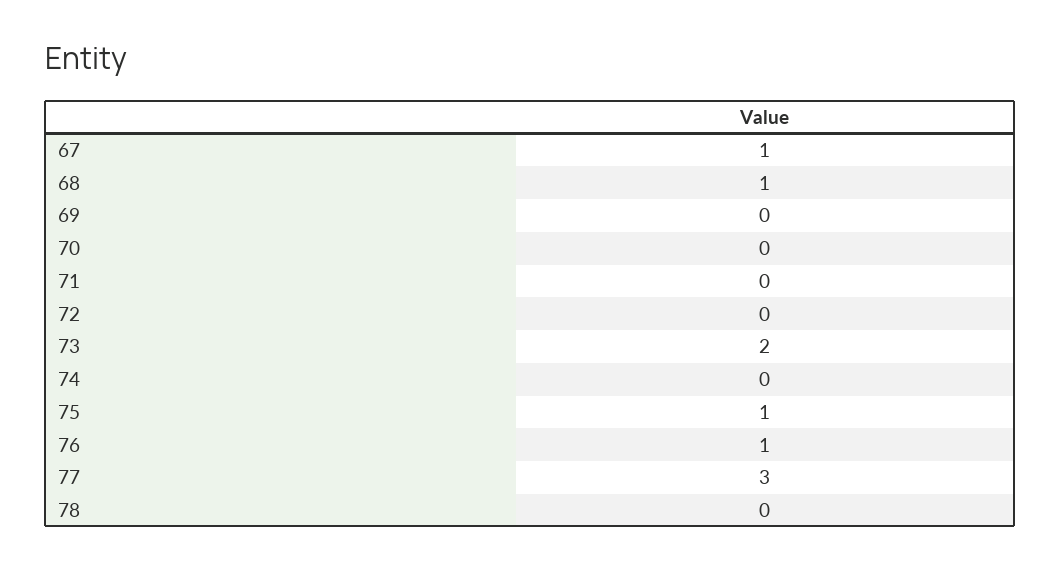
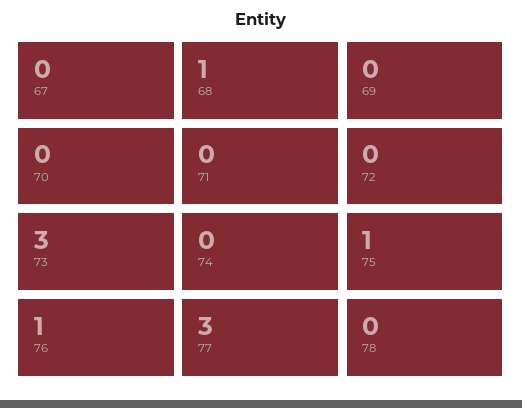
  {
-   "67": 1,
+   "67": 0,
    "68": 1,
    "69": 0,
    "70": 0,
    "71": 0,
    "72": 0,
-   "73": 2,
+   "73": 3,
    "74": 0,
    "75": 1,
    "76": 1,
    "77": 3,
    "78": 0
  }

